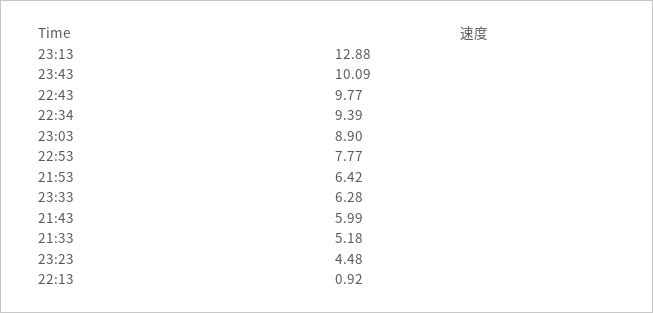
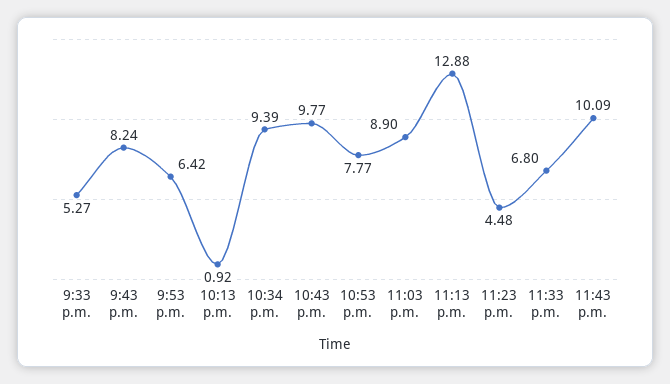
  {
    "23:13": 12.88,
    "23:43": 10.09,
    "22:43": 9.77,
    "22:34": 9.39,
    "23:03": 8.9,
    "22:53": 7.77,
    "21:53": 6.42,
-   "23:33": 6.28,
+   "23:33": 6.8,
-   "21:43": 5.99,
+   "21:43": 8.24,
-   "21:33": 5.18,
+   "21:33": 5.27,
    "23:23": 4.48,
    "22:13": 0.92
  }

